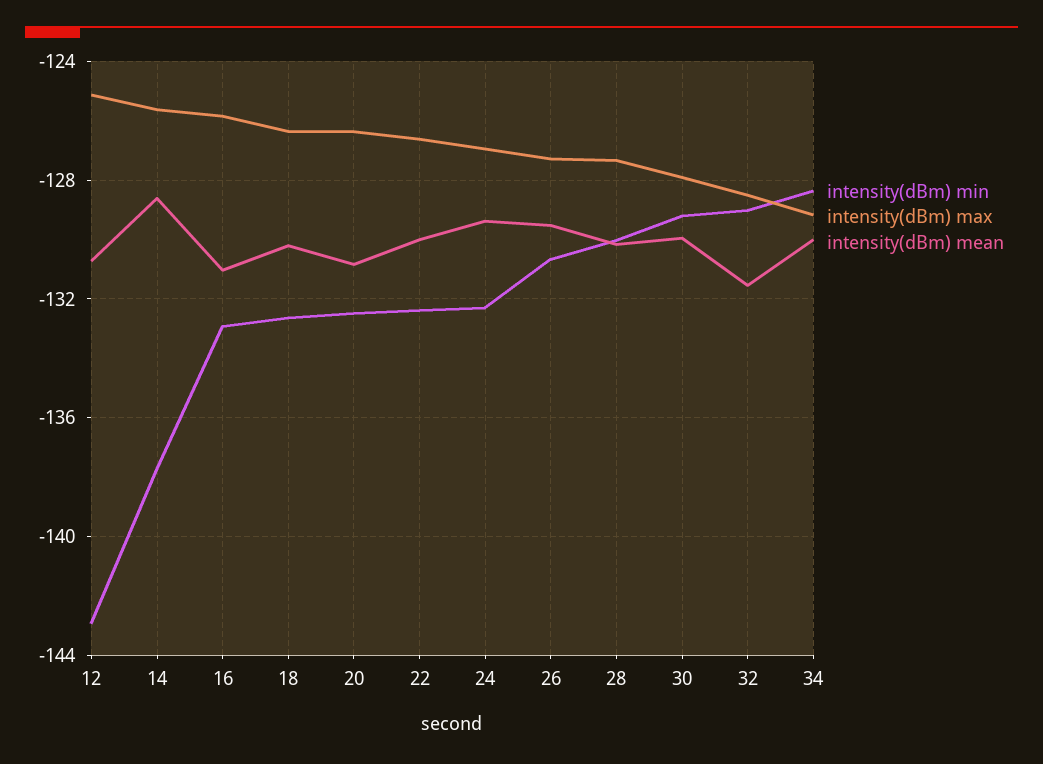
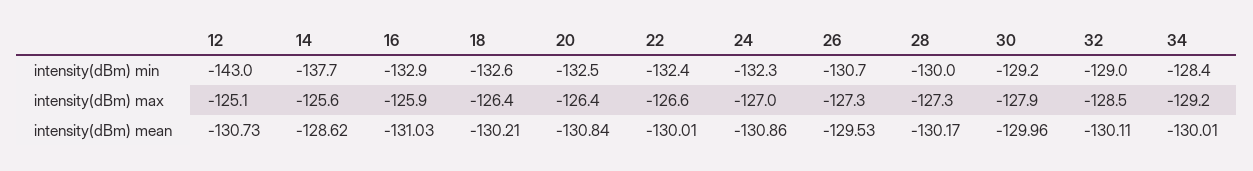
  {
    "intensity(dBm) min": {
      "12": -143,
      "14": -137.7,
      "16": -132.9,
      "18": -132.6,
      "20": -132.5,
      "22": -132.4,
      "24": -132.3,
      "26": -130.7,
      "28": -130,
      "30": -129.2,
      "32": -129,
      "34": -128.4
    },
    "intensity(dBm) max": {
      "12": -125.1,
      "14": -125.6,
      "16": -125.9,
      "18": -126.4,
      "20": -126.4,
      "22": -126.6,
      "24": -127,
      "26": -127.3,
      "28": -127.3,
      "30": -127.9,
      "32": -128.5,
      "34": -129.2
    },
    "intensity(dBm) mean": {
      "12": -130.73,
      "14": -128.62,
      "16": -131.03,
      "18": -130.21,
      "20": -130.84,
      "22": -130.01,
-     "24": -129.5,
+     "24": -130.86,
      "26": -129.53,
      "28": -130.17,
      "30": -129.96,
-     "32": -131.5,
+     "32": -130.11,
      "34": -130.01
    }
  }

